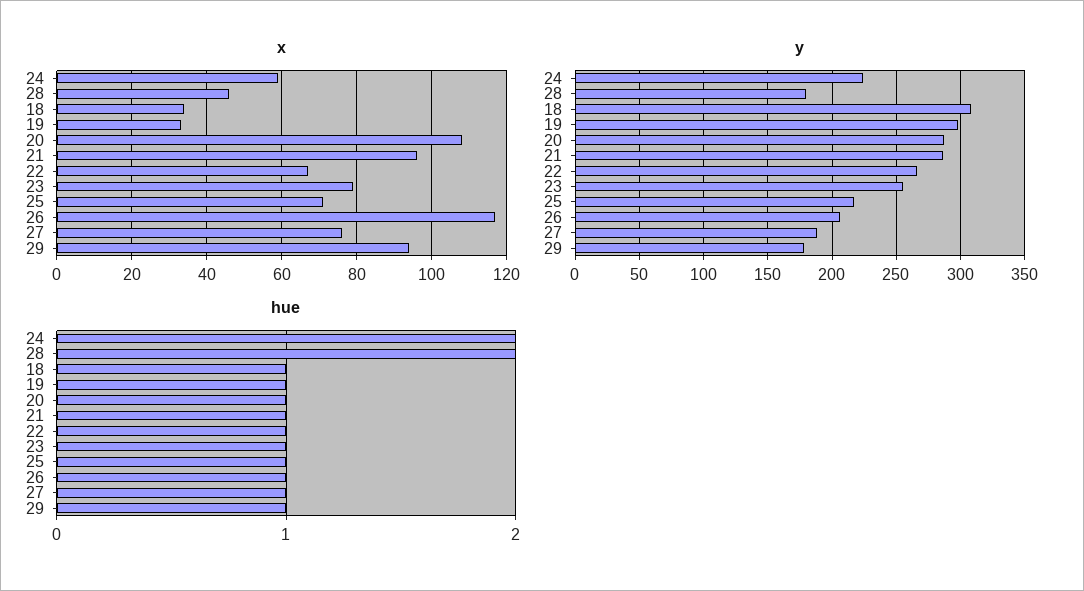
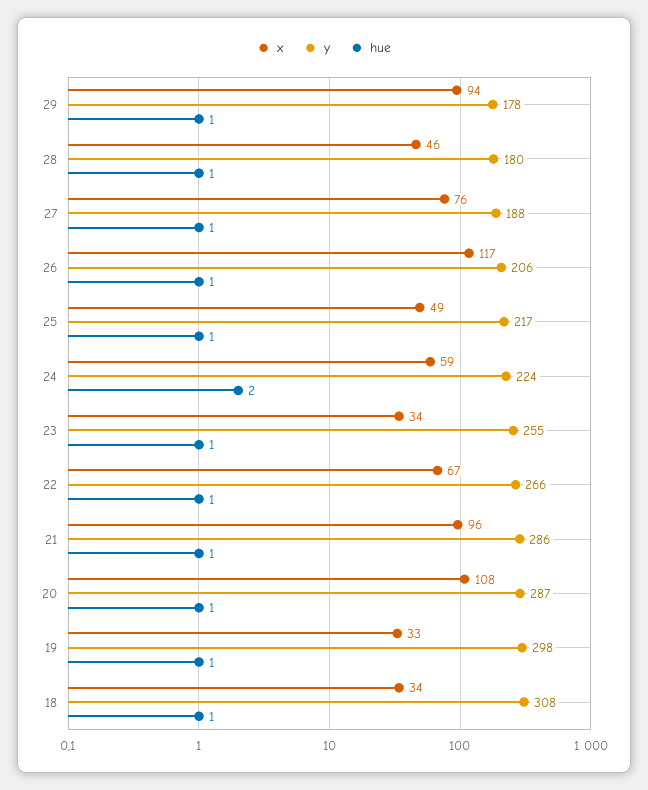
  {
    "x": {
      "24": 59,
      "28": 46,
      "18": 34,
      "19": 33,
      "20": 108,
      "21": 96,
      "22": 67,
-     "23": 80,
+     "23": 34,
-     "25": 70,
+     "25": 49,
      "26": 117,
      "27": 76,
      "29": 94
    },
    "y": {
      "24": 224,
      "28": 180,
      "18": 308,
      "19": 298,
      "20": 287,
      "21": 286,
      "22": 266,
      "23": 255,
      "25": 217,
      "26": 206,
      "27": 188,
      "29": 178
    },
    "hue": {
      "24": 2,
-     "28": 2,
+     "28": 1,
      "18": 1,
      "19": 1,
      "20": 1,
      "21": 1,
      "22": 1,
      "23": 1,
      "25": 1,
      "26": 1,
      "27": 1,
      "29": 1
    }
  }

